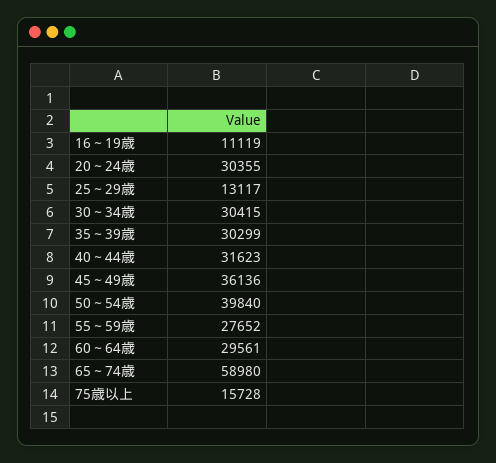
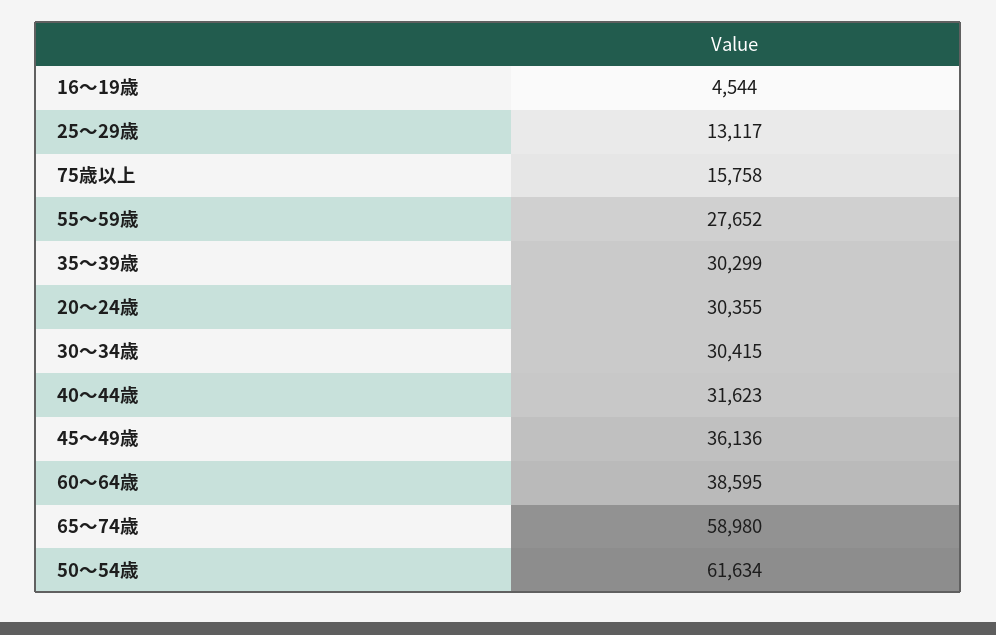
  {
-   "16～19歳": 11119,
+   "16～19歳": 4544,
    "20～24歳": 30355,
    "25～29歳": 13117,
    "30～34歳": 30415,
    "35～39歳": 30299,
    "40～44歳": 31623,
    "45～49歳": 36136,
-   "50～54歳": 39840,
+   "50～54歳": 61634,
    "55～59歳": 27652,
-   "60～64歳": 29561,
+   "60～64歳": 38595,
    "65～74歳": 58980,
-   "75歳以上": 15728
+   "75歳以上": 15758
  }

